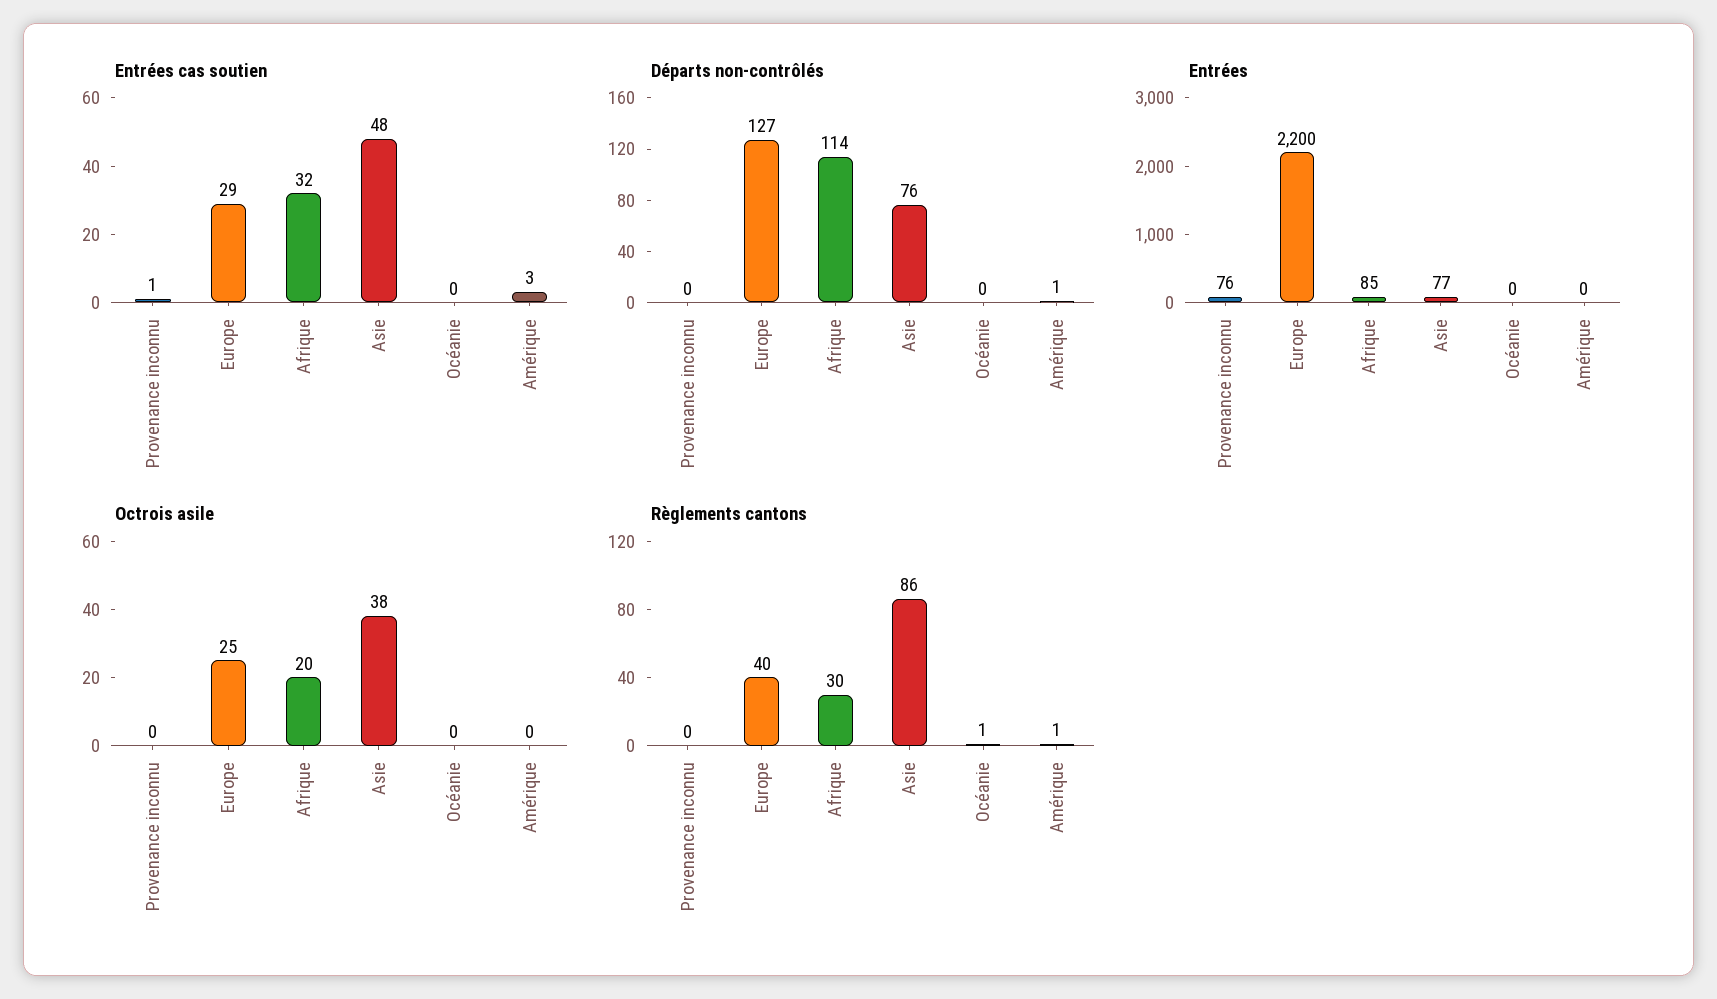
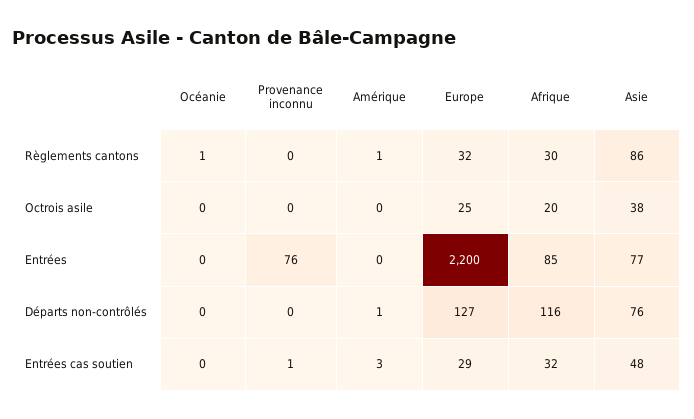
  {
    "Entrées cas soutien": {
      "Provenance inconnu": 1,
      "Europe": 29,
      "Afrique": 32,
      "Asie": 48,
      "Océanie": 0,
      "Amérique": 3
    },
    "Départs non-contrôlés": {
      "Provenance inconnu": 0,
      "Europe": 127,
-     "Afrique": 114,
+     "Afrique": 116,
      "Asie": 76,
      "Océanie": 0,
      "Amérique": 1
    },
    "Entrées": {
      "Provenance inconnu": 76,
      "Europe": 2200,
      "Afrique": 85,
      "Asie": 77,
      "Océanie": 0,
      "Amérique": 0
    },
    "Octrois asile": {
      "Provenance inconnu": 0,
      "Europe": 25,
      "Afrique": 20,
      "Asie": 38,
      "Océanie": 0,
      "Amérique": 0
    },
    "Règlements cantons": {
      "Provenance inconnu": 0,
-     "Europe": 40,
+     "Europe": 32,
      "Afrique": 30,
      "Asie": 86,
      "Océanie": 1,
      "Amérique": 1
    }
  }

